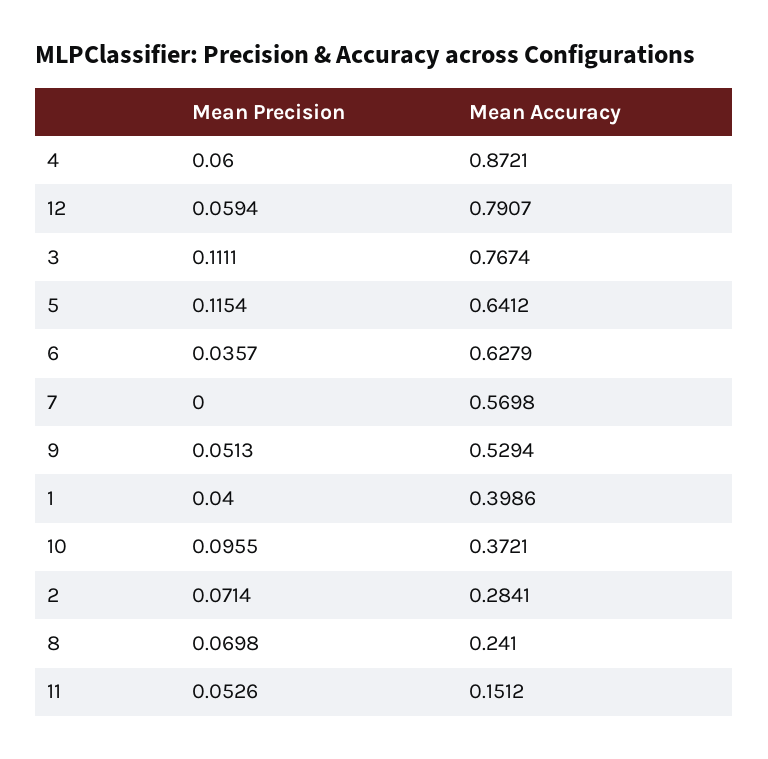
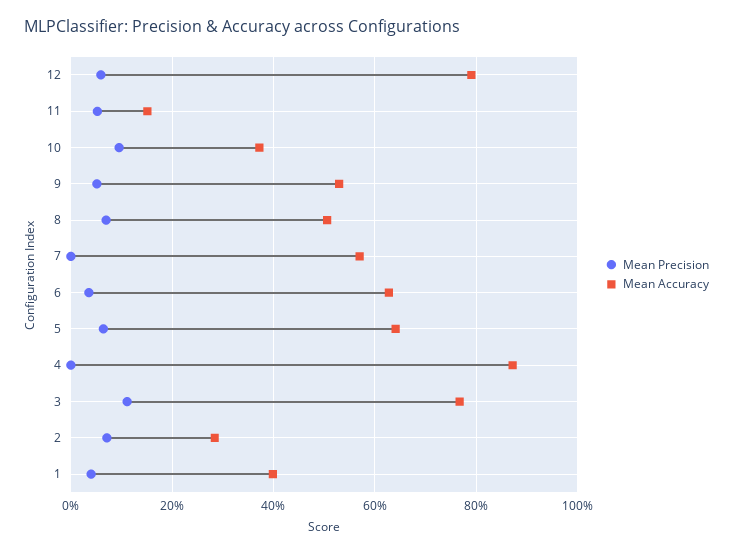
  {
    "Mean Precision": {
-     "4": 0.06,
+     "4": 0,
      "12": 0.0594,
      "3": 0.1111,
-     "5": 0.1154,
+     "5": 0.06,
      "6": 0.0357,
      "7": 0,
      "9": 0.0513,
      "1": 0.04,
      "10": 0.0955,
      "2": 0.0714,
      "8": 0.0698,
      "11": 0.0526
    },
    "Mean Accuracy": {
      "4": 0.8721,
      "12": 0.7907,
      "3": 0.7674,
      "5": 0.6412,
      "6": 0.6279,
      "7": 0.5698,
      "9": 0.5294,
      "1": 0.3986,
      "10": 0.3721,
      "2": 0.2841,
-     "8": 0.241,
+     "8": 0.5,
      "11": 0.1512
    }
  }

